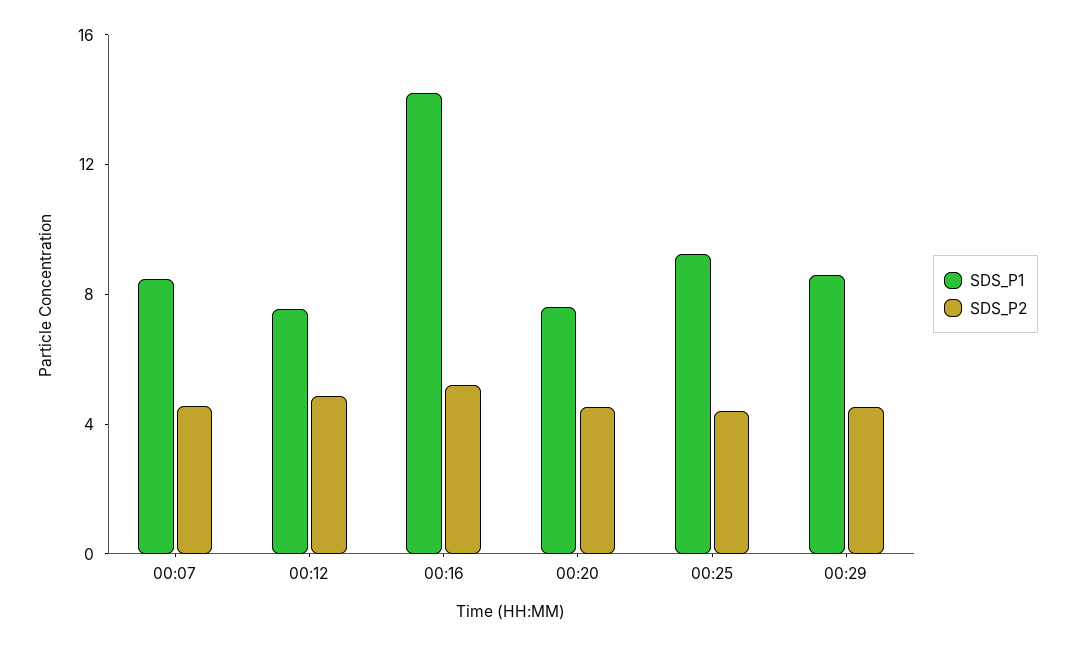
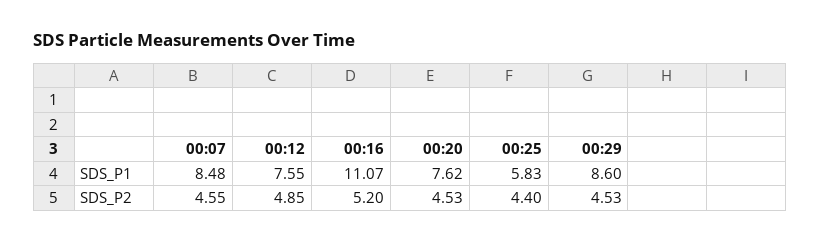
  {
    "SDS_P1": {
      "00:07": 8.48,
      "00:12": 7.55,
-     "00:16": 14,
+     "00:16": 11.07,
      "00:20": 7.62,
-     "00:25": 9,
+     "00:25": 5.83,
      "00:29": 8.6
    },
    "SDS_P2": {
      "00:07": 4.55,
      "00:12": 4.85,
      "00:16": 5.2,
      "00:20": 4.53,
      "00:25": 4.4,
      "00:29": 4.53
    }
  }

